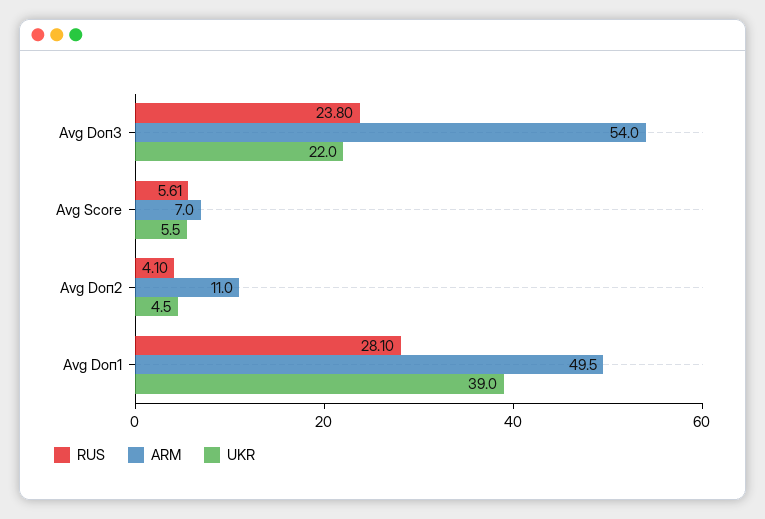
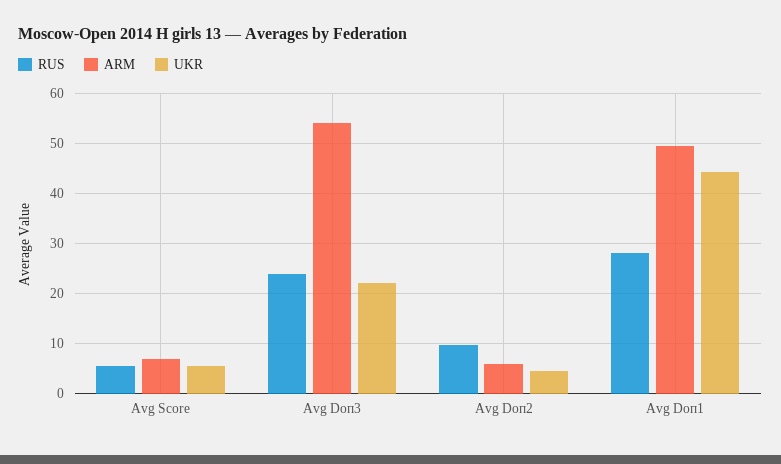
  {
    "RUS": {
      "Avg Doп3": 23.8,
      "Avg Score": 5.61,
-     "Avg Doп2": 4.1,
+     "Avg Doп2": 10,
      "Avg Doп1": 28.1
    },
    "ARM": {
      "Avg Doп3": 54,
      "Avg Score": 7,
-     "Avg Doп2": 11,
+     "Avg Doп2": 6,
      "Avg Doп1": 49.5
    },
    "UKR": {
      "Avg Doп3": 22,
      "Avg Score": 5.5,
      "Avg Doп2": 4.5,
-     "Avg Doп1": 39
+     "Avg Doп1": 44
    }
  }

